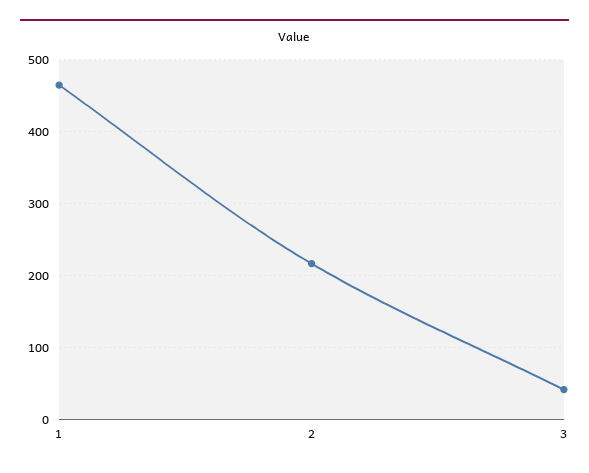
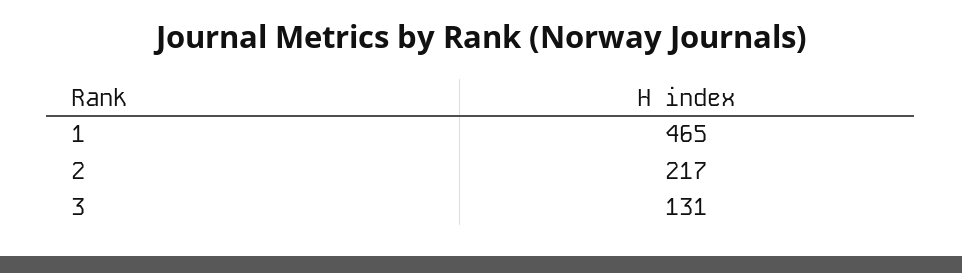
  {
    "1": 465,
    "2": 217,
-   "3": 40
+   "3": 131
  }

